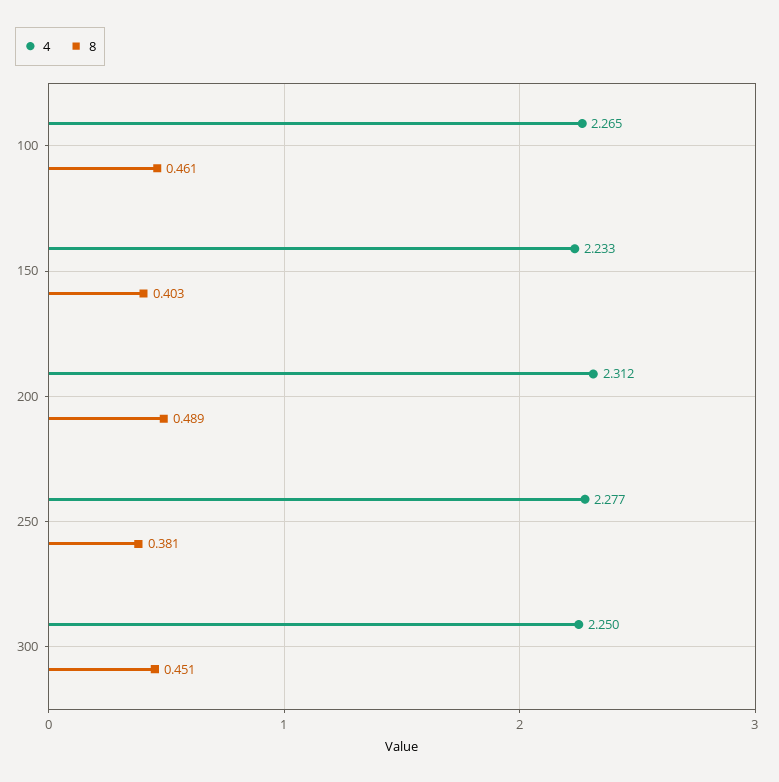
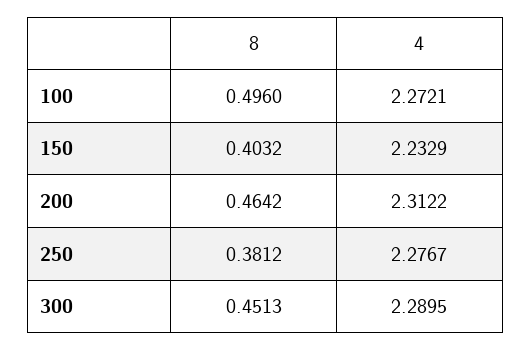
  {
    "4": {
-     "100": 2.265,
+     "100": 2.2721,
      "150": 2.2329,
      "200": 2.3122,
      "250": 2.2767,
-     "300": 2.25
+     "300": 2.2895
    },
    "8": {
-     "100": 0.461,
+     "100": 0.496,
      "150": 0.4032,
-     "200": 0.489,
+     "200": 0.4642,
      "250": 0.3812,
      "300": 0.4513
    }
  }

